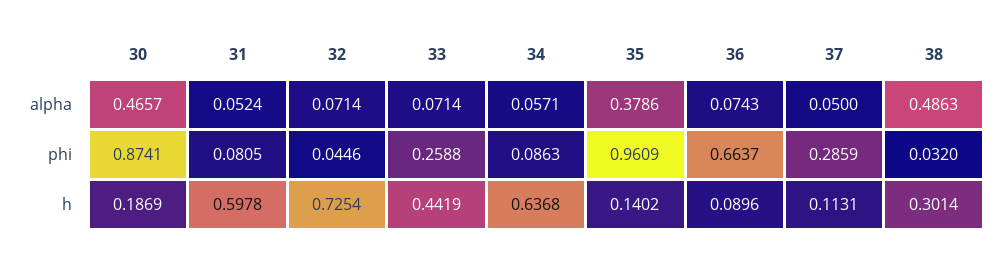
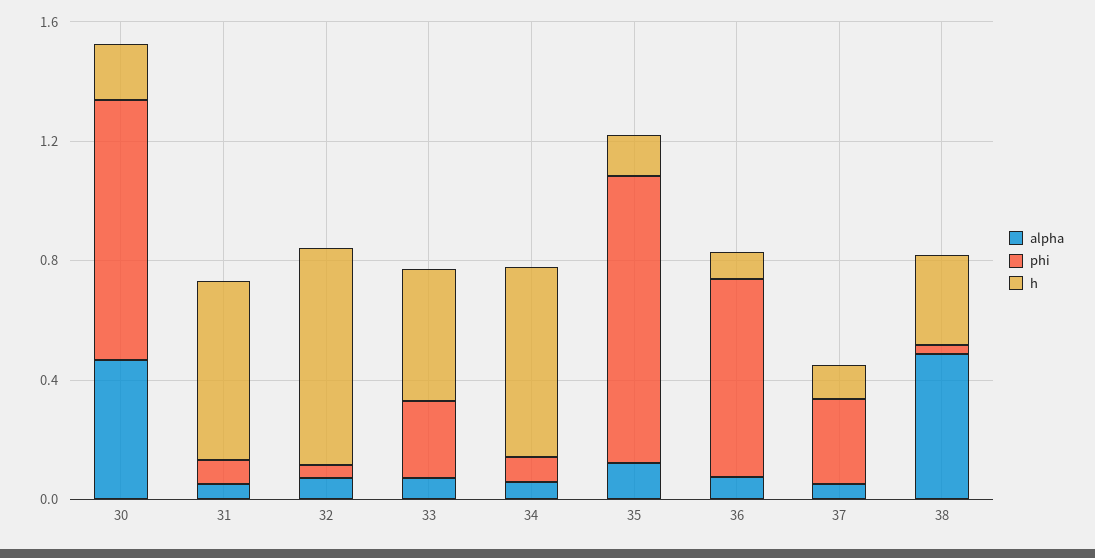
  {
    "alpha": {
      "30": 0.4657,
      "31": 0.0524,
      "32": 0.0714,
      "33": 0.0714,
      "34": 0.0571,
-     "35": 0.3786,
+     "35": 0.1,
      "36": 0.0743,
      "37": 0.05,
      "38": 0.4863
    },
    "phi": {
      "30": 0.8741,
      "31": 0.0805,
      "32": 0.0446,
      "33": 0.2588,
      "34": 0.0863,
      "35": 0.9609,
      "36": 0.6637,
      "37": 0.2859,
      "38": 0.032
    },
    "h": {
      "30": 0.1869,
      "31": 0.5978,
      "32": 0.7254,
      "33": 0.4419,
      "34": 0.6368,
      "35": 0.1402,
      "36": 0.0896,
      "37": 0.1131,
      "38": 0.3014
    }
  }

